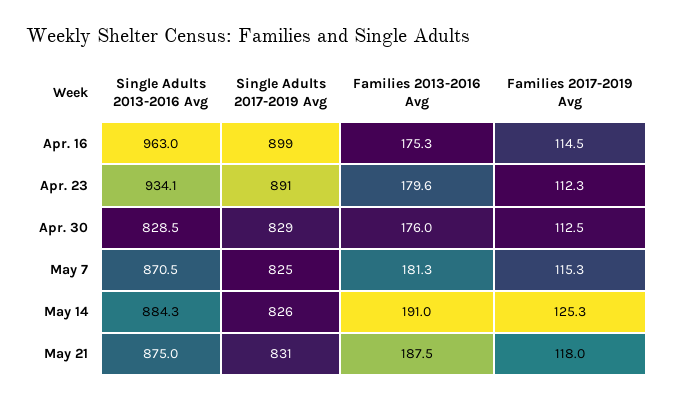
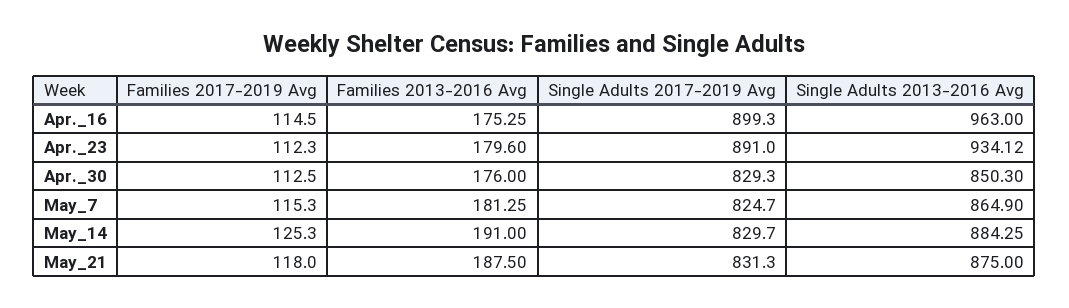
  {
    "Single Adults 2013-2016 Avg": {
      "Apr. 16": 963,
      "Apr. 23": 934.12,
-     "Apr. 30": 828.5,
+     "Apr. 30": 850.3,
-     "May 7": 870.5,
+     "May 7": 864.9,
      "May 14": 884.25,
      "May 21": 875
    },
    "Single Adults 2017-2019 Avg": {
      "Apr. 16": 899.3,
      "Apr. 23": 891,
      "Apr. 30": 829.3,
      "May 7": 824.7,
-     "May 14": 826,
+     "May 14": 829.7,
      "May 21": 831.3
    },
    "Families 2013-2016 Avg": {
      "Apr. 16": 175.25,
      "Apr. 23": 179.6,
      "Apr. 30": 176,
      "May 7": 181.25,
      "May 14": 191,
      "May 21": 187.5
    },
    "Families 2017-2019 Avg": {
      "Apr. 16": 114.5,
      "Apr. 23": 112.3,
      "Apr. 30": 112.5,
      "May 7": 115.3,
      "May 14": 125.3,
      "May 21": 118
    }
  }

